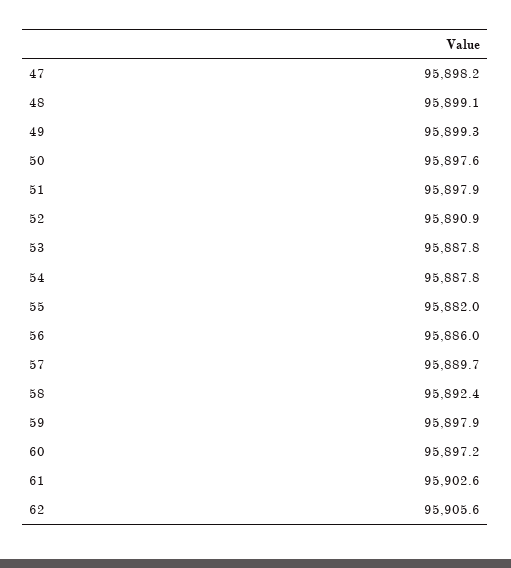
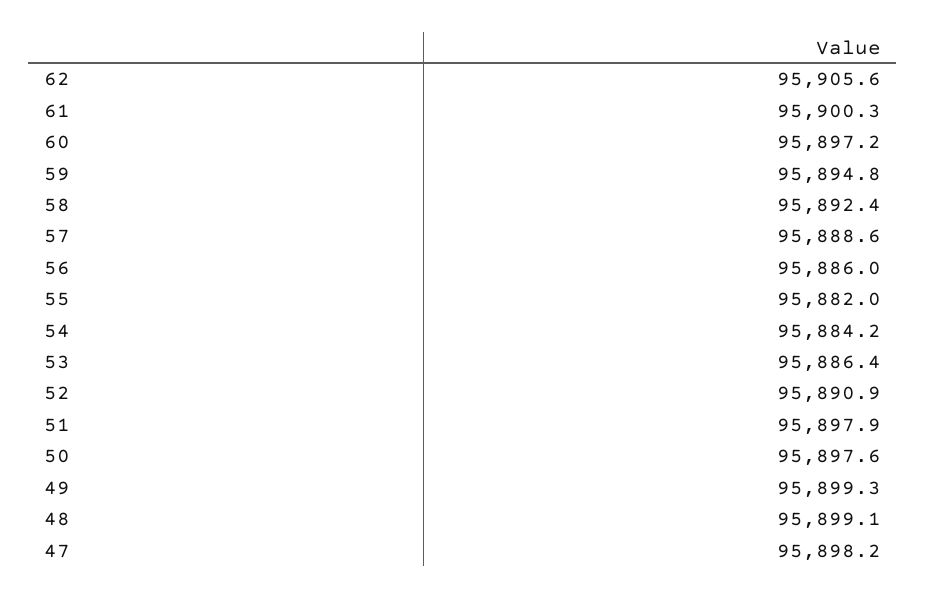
  {
    "47": 95898.2,
    "48": 95899.1,
    "49": 95899.3,
    "50": 95897.6,
    "51": 95897.9,
    "52": 95890.9,
-   "53": 95887.8,
+   "53": 95886.4,
-   "54": 95887.8,
+   "54": 95884.2,
    "55": 95882,
    "56": 95886,
-   "57": 95889.7,
+   "57": 95888.6,
    "58": 95892.4,
-   "59": 95897.9,
+   "59": 95894.8,
    "60": 95897.2,
-   "61": 95902.6,
+   "61": 95900.3,
    "62": 95905.6
  }

